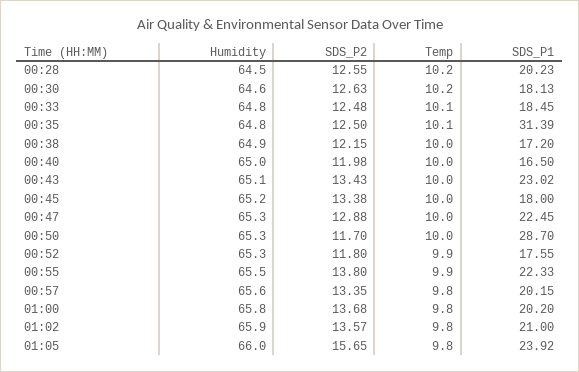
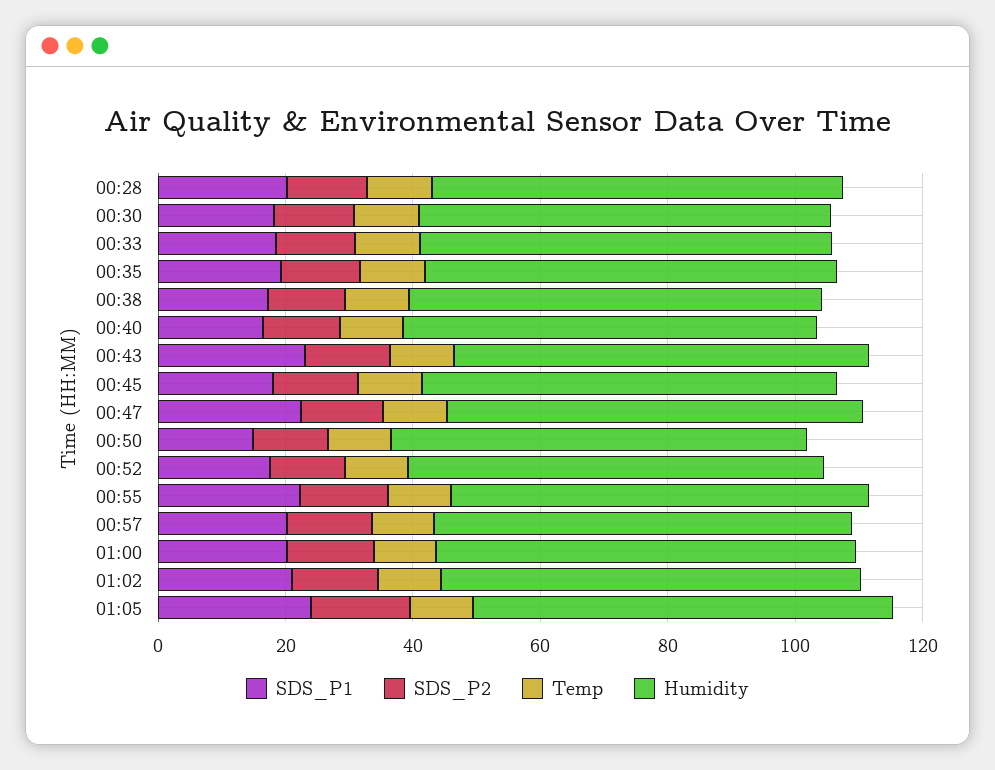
  {
    "Humidity": {
      "00:28": 64.5,
      "00:30": 64.6,
      "00:33": 64.8,
      "00:35": 64.8,
      "00:38": 64.9,
      "00:40": 65,
      "00:43": 65.1,
      "00:45": 65.2,
      "00:47": 65.3,
      "00:50": 65.3,
      "00:52": 65.3,
      "00:55": 65.5,
      "00:57": 65.6,
      "01:00": 65.8,
      "01:02": 65.9,
      "01:05": 66
    },
    "SDS_P2": {
      "00:28": 12.55,
      "00:30": 12.63,
      "00:33": 12.48,
      "00:35": 12.5,
      "00:38": 12.15,
      "00:40": 11.98,
      "00:43": 13.43,
      "00:45": 13.38,
      "00:47": 12.88,
      "00:50": 11.7,
      "00:52": 11.8,
      "00:55": 13.8,
      "00:57": 13.35,
      "01:00": 13.68,
      "01:02": 13.57,
      "01:05": 15.65
    },
    "Temp": {
      "00:28": 10.2,
      "00:30": 10.2,
      "00:33": 10.1,
      "00:35": 10.1,
      "00:38": 10,
      "00:40": 10,
      "00:43": 10,
      "00:45": 10,
      "00:47": 10,
      "00:50": 10,
      "00:52": 9.9,
      "00:55": 9.9,
      "00:57": 9.8,
      "01:00": 9.8,
      "01:02": 9.8,
      "01:05": 9.8
    },
    "SDS_P1": {
      "00:28": 20.23,
      "00:30": 18.13,
      "00:33": 18.45,
-     "00:35": 31.39,
+     "00:35": 20,
      "00:38": 17.2,
      "00:40": 16.5,
      "00:43": 23.02,
      "00:45": 18,
      "00:47": 22.45,
-     "00:50": 28.7,
+     "00:50": 15,
      "00:52": 17.55,
      "00:55": 22.33,
      "00:57": 20.15,
      "01:00": 20.2,
      "01:02": 21,
      "01:05": 23.92
    }
  }

